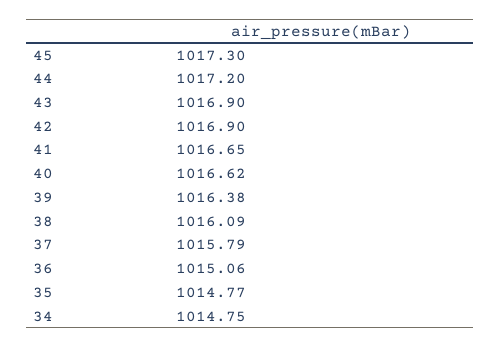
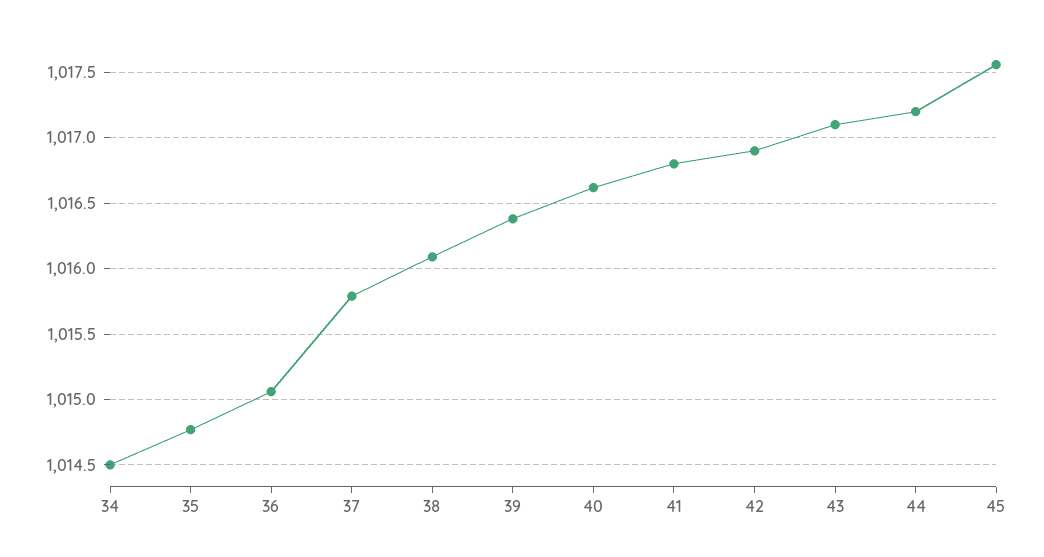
  {
-   "45": 1017.3,
+   "45": 1017.55,
    "44": 1017.2,
-   "43": 1016.9,
+   "43": 1017.1,
    "42": 1016.9,
-   "41": 1016.65,
+   "41": 1016.8,
    "40": 1016.62,
    "39": 1016.38,
    "38": 1016.09,
    "37": 1015.79,
    "36": 1015.06,
    "35": 1014.77,
-   "34": 1014.75
+   "34": 1014.5
  }

